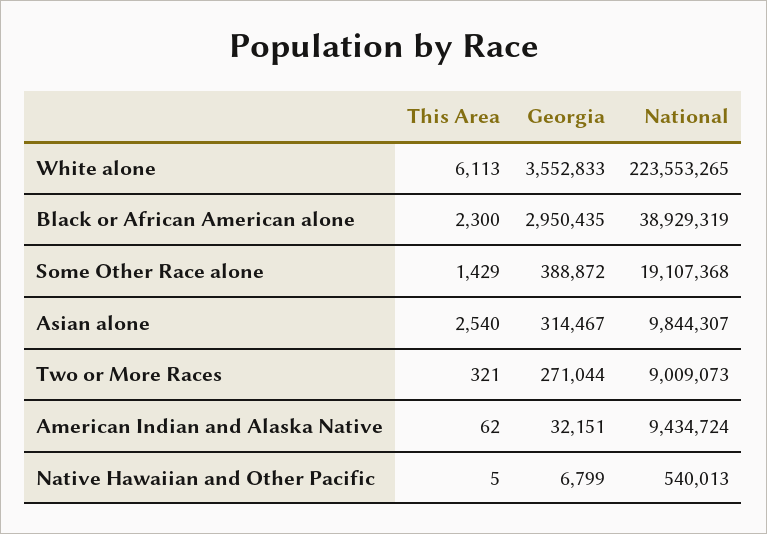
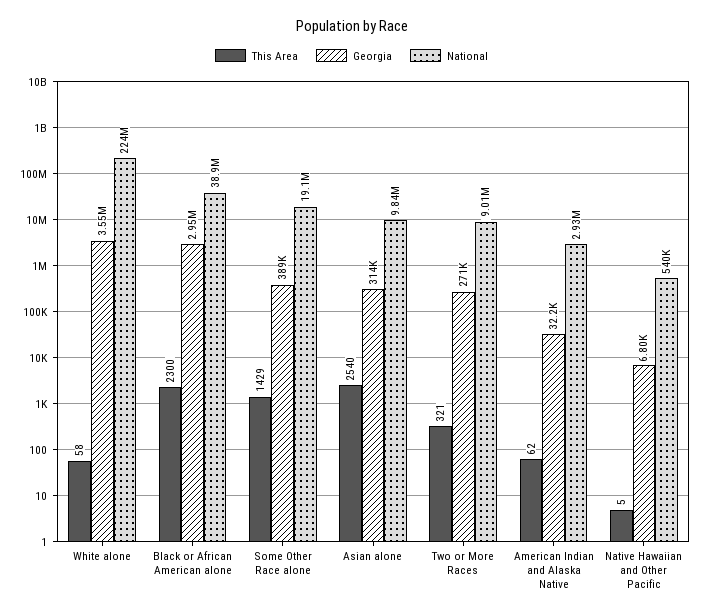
  {
    "This Area": {
-     "White alone": 6113,
+     "White alone": 58,
      "Black or African American alone": 2300,
      "Some Other Race alone": 1429,
      "Asian alone": 2540,
      "Two or More Races": 321,
      "American Indian and Alaska Native": 62,
      "Native Hawaiian and Other Pacific": 5
    },
    "Georgia": {
      "White alone": 3552833,
      "Black or African American alone": 2950435,
      "Some Other Race alone": 388872,
      "Asian alone": 314467,
      "Two or More Races": 271044,
      "American Indian and Alaska Native": 32151,
      "Native Hawaiian and Other Pacific": 6799
    },
    "National": {
      "White alone": 223553265,
      "Black or African American alone": 38929319,
      "Some Other Race alone": 19107368,
      "Asian alone": 9844307,
      "Two or More Races": 9009073,
-     "American Indian and Alaska Native": 9434724,
+     "American Indian and Alaska Native": 2930000,
      "Native Hawaiian and Other Pacific": 540013
    }
  }

